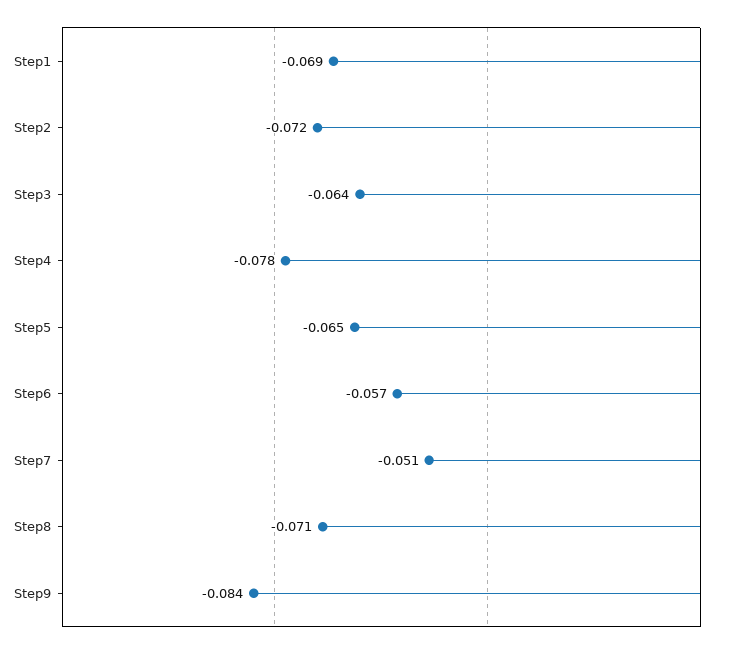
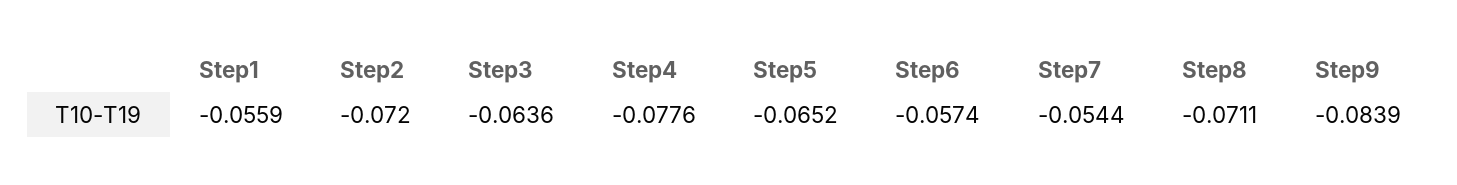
  {
-   "Step1": -0.069,
+   "Step1": -0.0559,
    "Step2": -0.072,
    "Step3": -0.0636,
    "Step4": -0.0776,
    "Step5": -0.0652,
    "Step6": -0.0574,
-   "Step7": -0.051,
+   "Step7": -0.0544,
    "Step8": -0.0711,
    "Step9": -0.0839
  }

